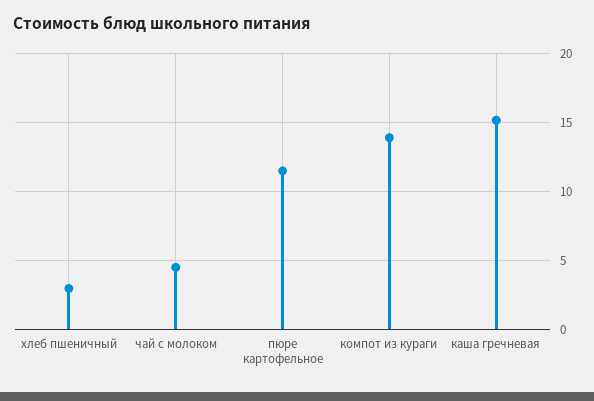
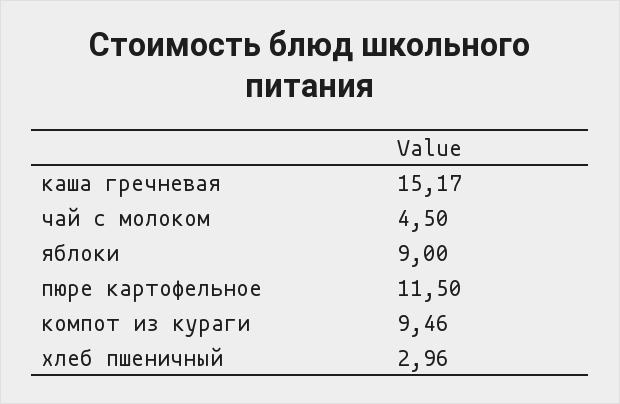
  {
    "хлеб пшеничный": 2.96,
    "чай с молоком": 4.5,
    "пюре картофельное": 11.5,
-   "компот из кураги": 14,
+   "компот из кураги": 9.46,
-   "каша гречневая": 15.17
+   "каша гречневая": 15.17,
+   "яблоки": 9
  }

